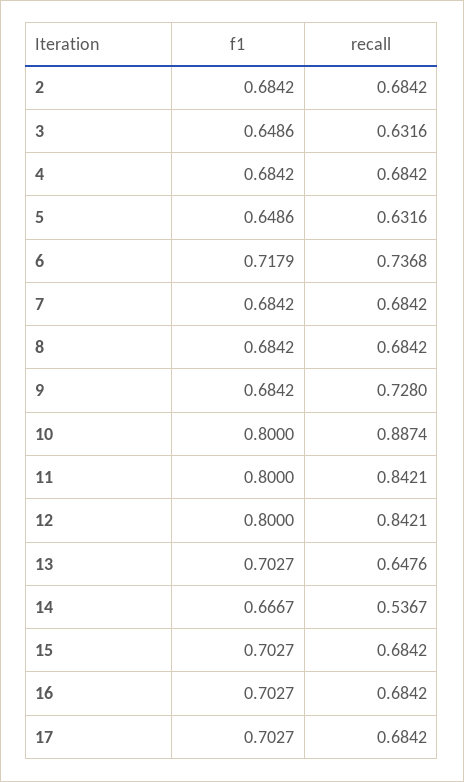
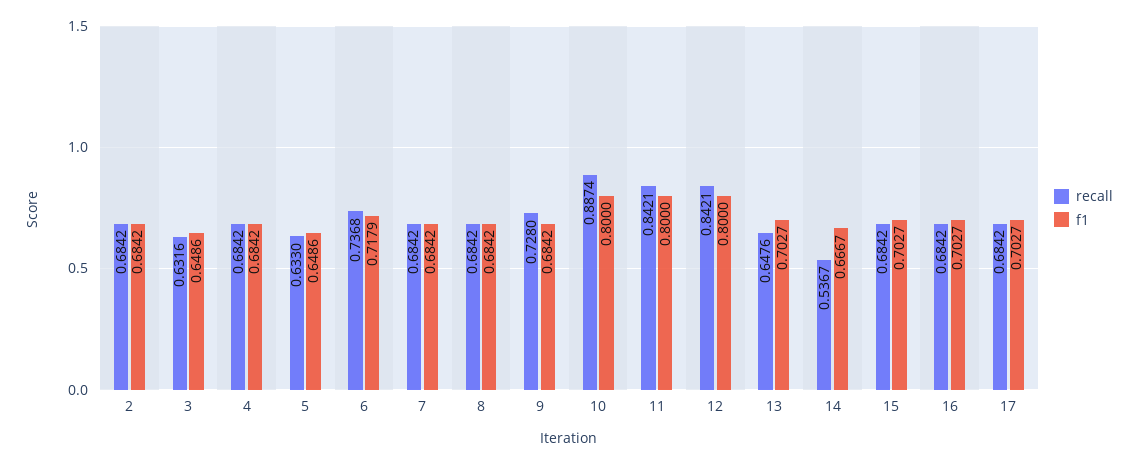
  {
    "f1": {
      "2": 0.6842,
      "3": 0.6486,
      "4": 0.6842,
      "5": 0.6486,
      "6": 0.7179,
      "7": 0.6842,
      "8": 0.6842,
      "9": 0.6842,
      "10": 0.8,
      "11": 0.8,
      "12": 0.8,
      "13": 0.7027,
      "14": 0.6667,
      "15": 0.7027,
      "16": 0.7027,
      "17": 0.7027
    },
    "recall": {
      "2": 0.6842,
      "3": 0.6316,
      "4": 0.6842,
-     "5": 0.6316,
+     "5": 0.633,
      "6": 0.7368,
      "7": 0.6842,
      "8": 0.6842,
      "9": 0.728,
      "10": 0.8874,
      "11": 0.8421,
      "12": 0.8421,
      "13": 0.6476,
      "14": 0.5367,
      "15": 0.6842,
      "16": 0.6842,
      "17": 0.6842
    }
  }

